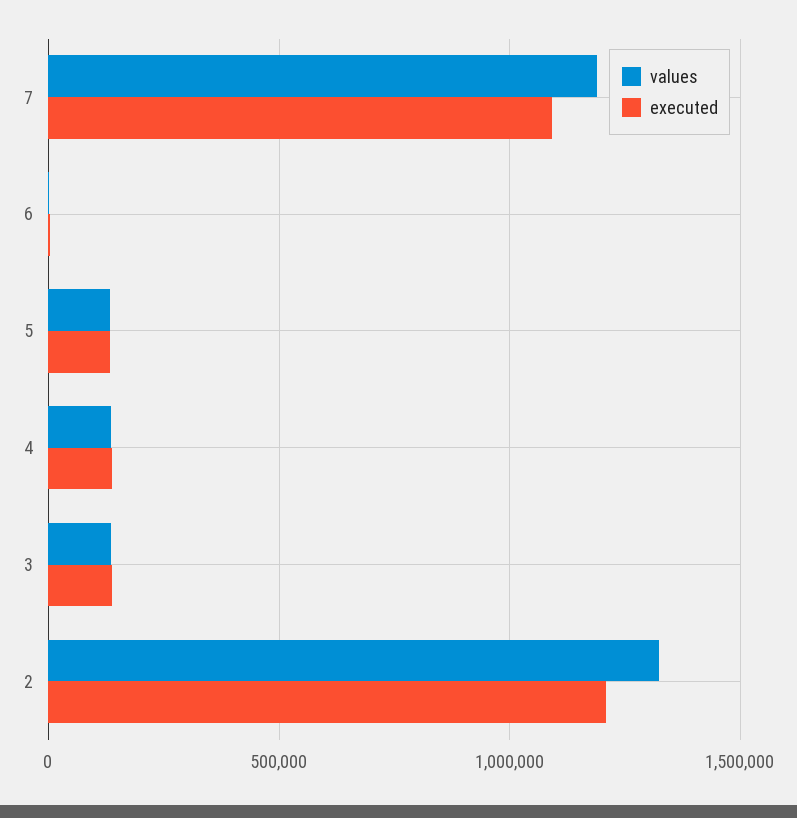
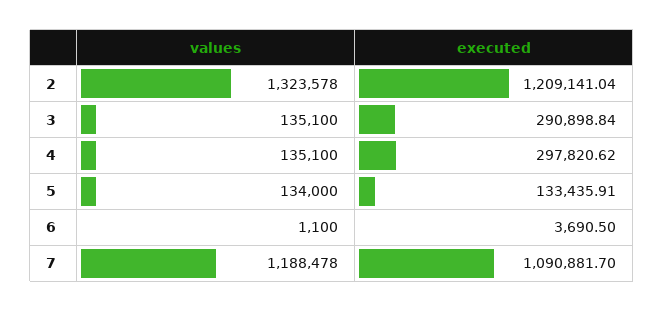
  {
    "values": {
      "7": 1188478,
      "6": 1100,
      "5": 134000,
      "4": 135100,
      "3": 135100,
      "2": 1323578
    },
    "executed": {
      "7": 1090881.7,
      "6": 3690.5,
      "5": 133435.91,
-     "4": 150000,
+     "4": 297820.62,
-     "3": 150000,
+     "3": 290898.84,
      "2": 1209141.04
    }
  }

